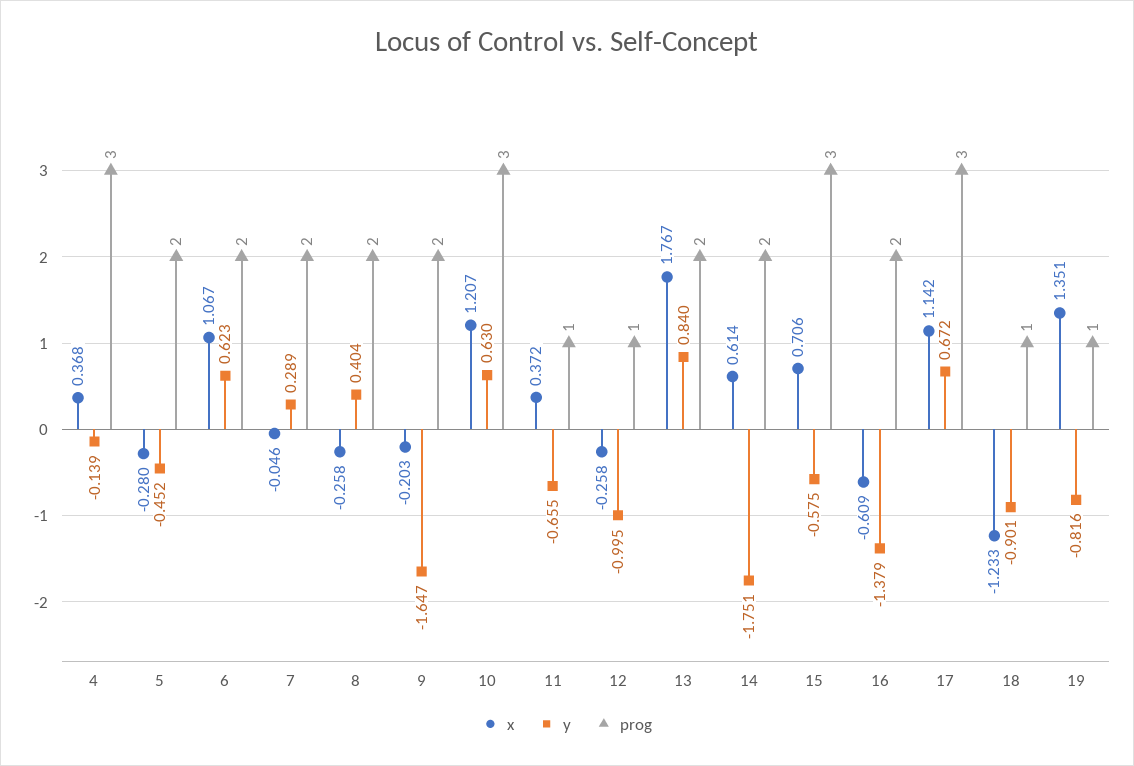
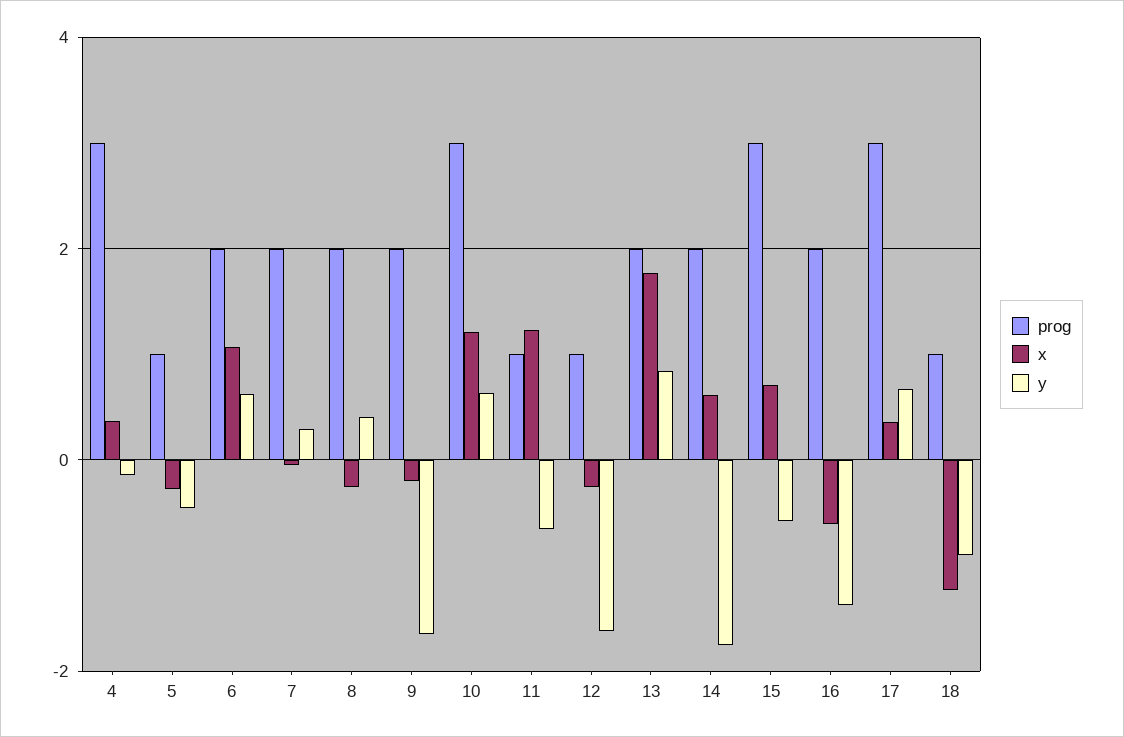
  {
    "x": {
      "4": 0.368,
      "5": -0.28,
      "6": 1.067,
      "7": -0.046,
      "8": -0.258,
      "9": -0.203,
      "10": 1.207,
-     "11": 0.372,
+     "11": 1.2,
      "12": -0.258,
      "13": 1.767,
      "14": 0.614,
      "15": 0.706,
      "16": -0.609,
-     "17": 1.142,
+     "17": 0.4,
-     "18": -1.233,
+     "18": -1.233
-     "19": 1.351
    },
    "y": {
      "4": -0.139,
      "5": -0.452,
      "6": 0.623,
      "7": 0.289,
      "8": 0.404,
      "9": -1.647,
      "10": 0.63,
      "11": -0.655,
-     "12": -0.995,
+     "12": -1.6,
      "13": 0.84,
      "14": -1.751,
      "15": -0.575,
      "16": -1.379,
      "17": 0.672,
-     "18": -0.901,
+     "18": -0.901
-     "19": -0.816
    },
    "prog": {
      "4": 3,
-     "5": 2,
+     "5": 1,
      "6": 2,
      "7": 2,
      "8": 2,
      "9": 2,
      "10": 3,
      "11": 1,
      "12": 1,
      "13": 2,
      "14": 2,
      "15": 3,
      "16": 2,
      "17": 3,
-     "18": 1,
+     "18": 1
-     "19": 1
    }
  }

